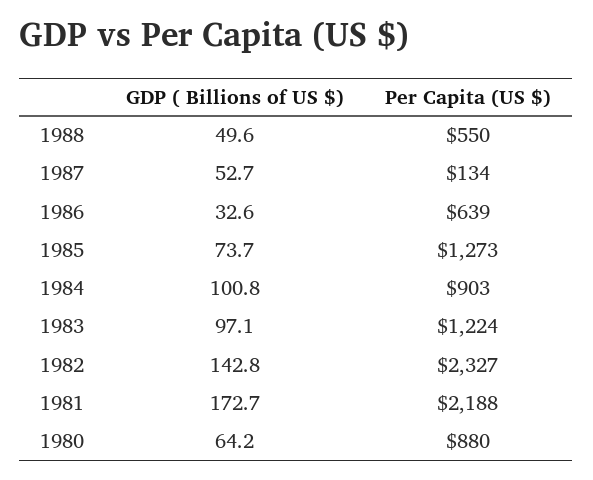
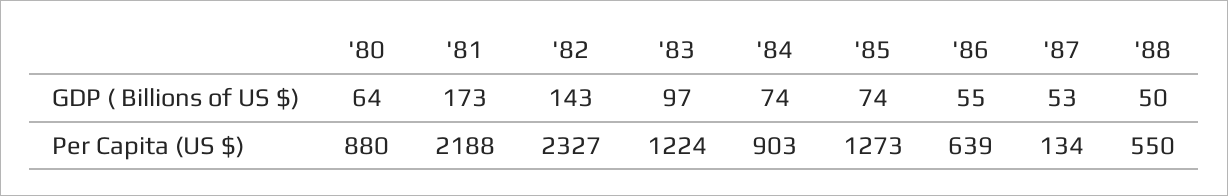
  {
    "GDP ( Billions of US $)": {
      "1988": 49.6,
      "1987": 52.7,
-     "1986": 32.6,
+     "1986": 55,
      "1985": 73.7,
-     "1984": 100.8,
+     "1984": 74,
      "1983": 97.1,
      "1982": 142.8,
      "1981": 172.7,
      "1980": 64.2
    },
    "Per Capita (US $)": {
      "1988": 550,
      "1987": 134,
      "1986": 639,
      "1985": 1273,
      "1984": 903,
      "1983": 1224,
      "1982": 2327,
      "1981": 2188,
      "1980": 880
    }
  }

